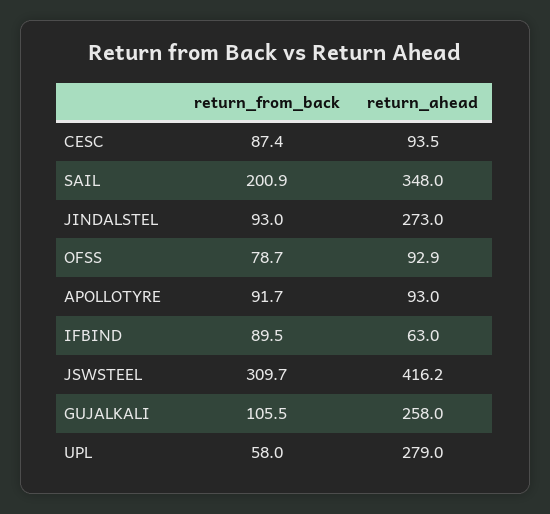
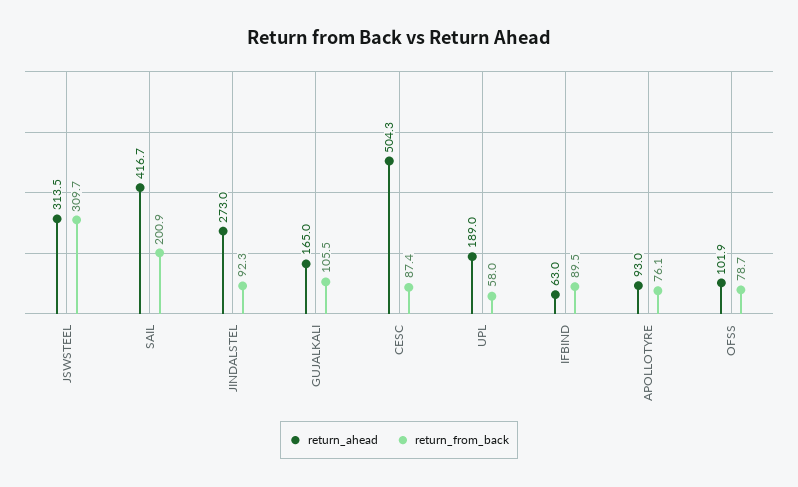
  {
    "return_from_back": {
      "CESC": 87.4,
      "SAIL": 200.9,
-     "JINDALSTEL": 93,
+     "JINDALSTEL": 92.3,
      "OFSS": 78.7,
-     "APOLLOTYRE": 91.7,
+     "APOLLOTYRE": 76.1,
      "IFBIND": 89.5,
      "JSWSTEEL": 309.7,
      "GUJALKALI": 105.5,
      "UPL": 58
    },
    "return_ahead": {
-     "CESC": 93.5,
+     "CESC": 504.3,
-     "SAIL": 348,
+     "SAIL": 416.7,
      "JINDALSTEL": 273,
-     "OFSS": 92.9,
+     "OFSS": 101.9,
      "APOLLOTYRE": 93,
      "IFBIND": 63,
-     "JSWSTEEL": 416.2,
+     "JSWSTEEL": 313.5,
-     "GUJALKALI": 258,
+     "GUJALKALI": 165,
-     "UPL": 279
+     "UPL": 189
    }
  }

